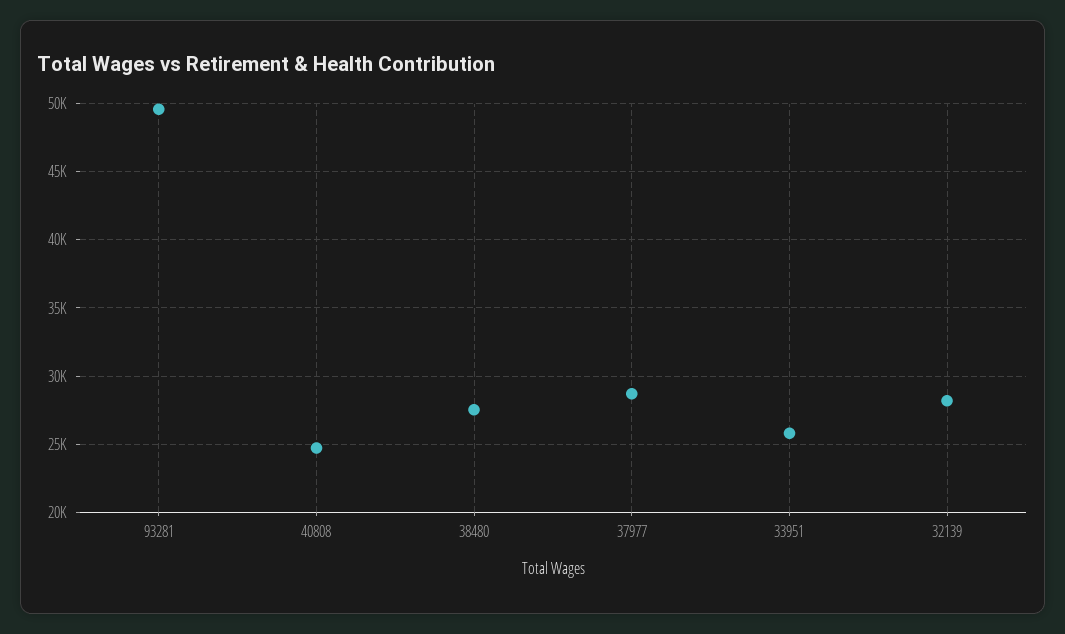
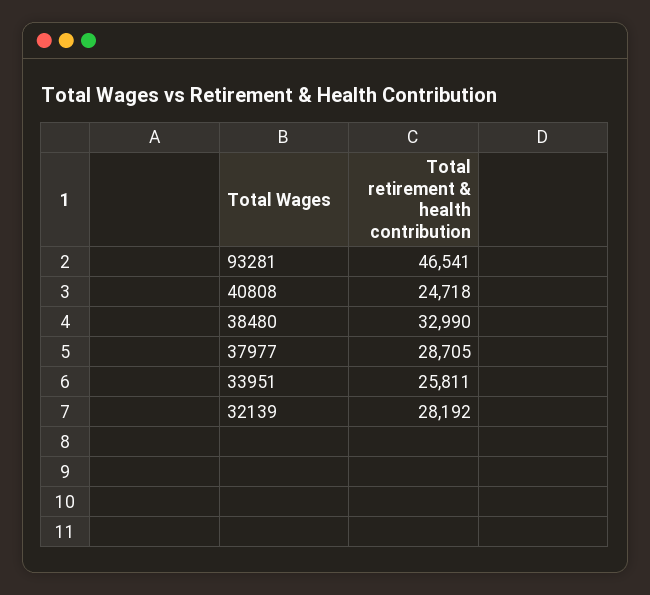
  {
-   "93281": 49500,
+   "93281": 46541,
    "40808": 24718,
-   "38480": 27500,
+   "38480": 32990,
    "37977": 28705,
    "33951": 25811,
    "32139": 28192
  }

